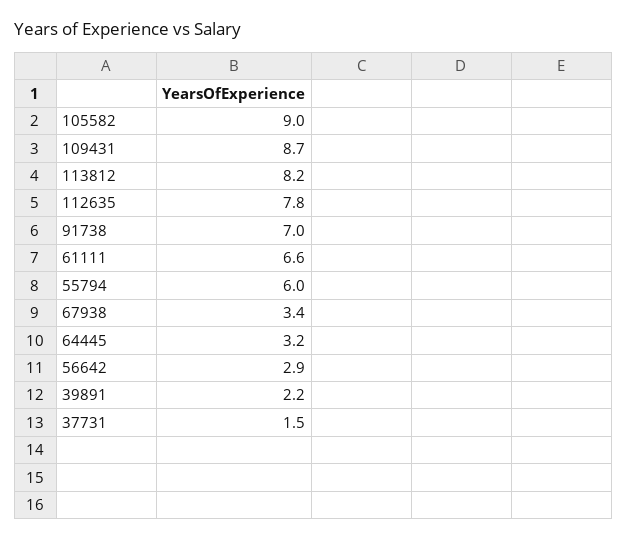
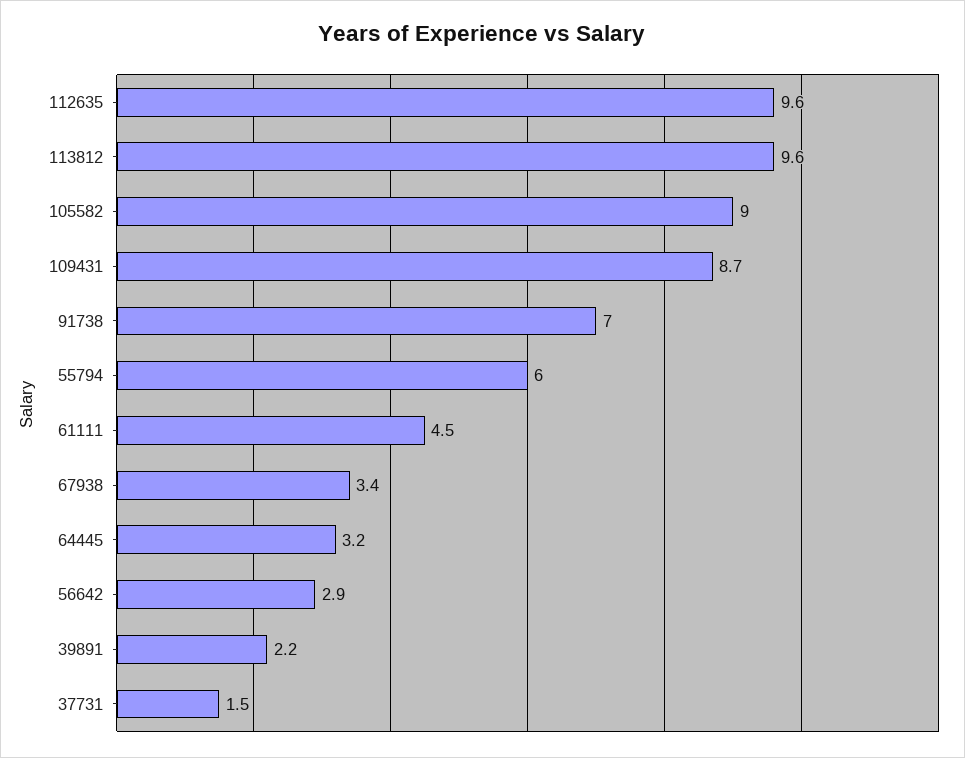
  {
    "105582": 9,
    "109431": 8.7,
-   "113812": 8.2,
+   "113812": 9.6,
-   "112635": 7.8,
+   "112635": 9.6,
    "91738": 7,
-   "61111": 6.6,
+   "61111": 4.5,
    "55794": 6,
    "67938": 3.4,
    "64445": 3.2,
    "56642": 2.9,
    "39891": 2.2,
    "37731": 1.5
  }

